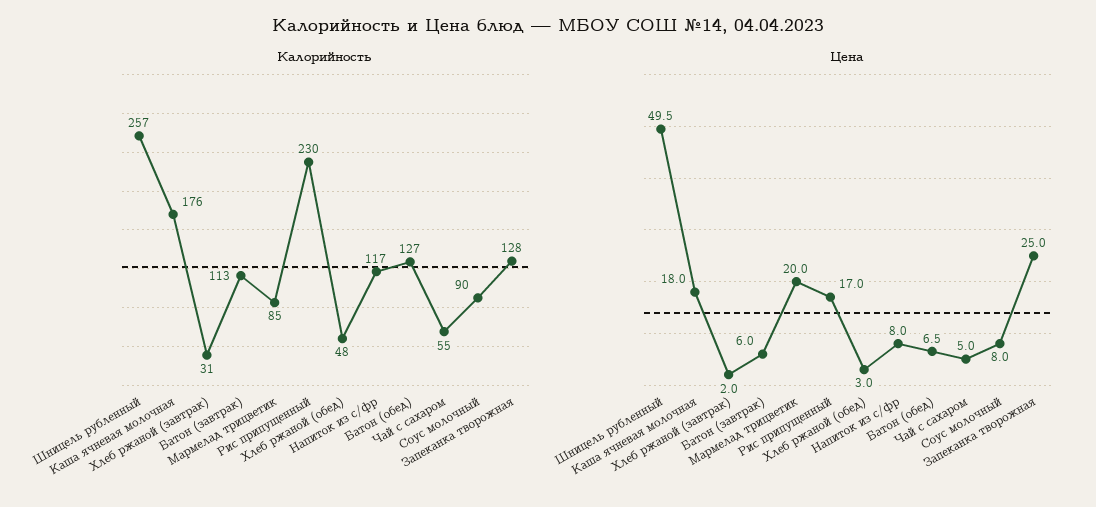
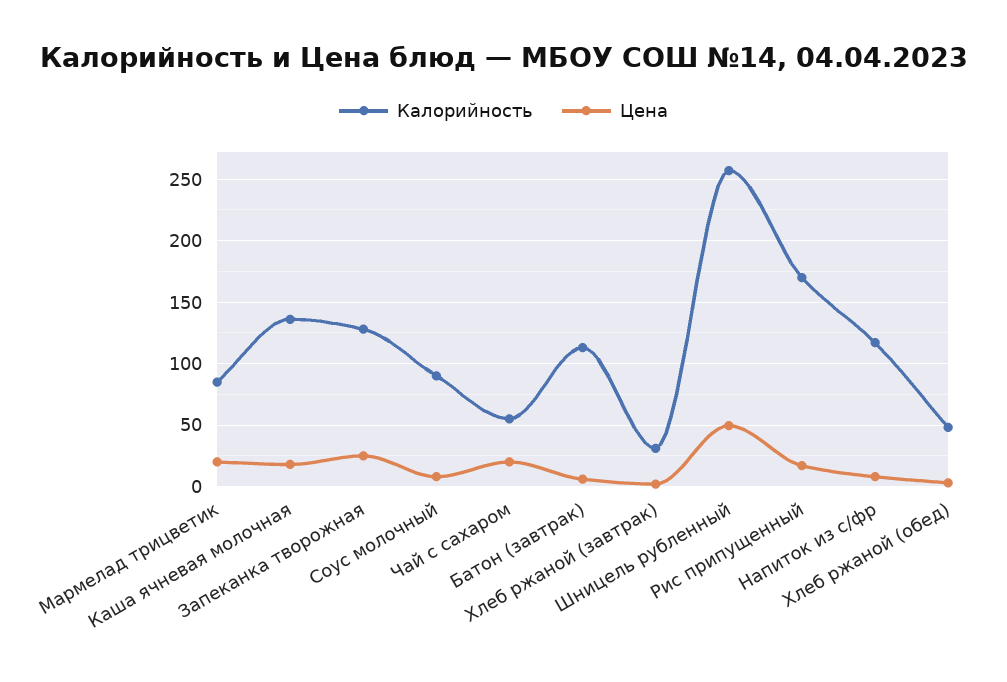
  {
    "Калорийность": {
      "Шницель рубленный": 257,
-     "Каша ячневая молочная": 176,
+     "Каша ячневая молочная": 135,
      "Хлеб ржаной (завтрак)": 31,
      "Батон (завтрак)": 113,
      "Мармелад трицветик": 85,
-     "Рис припущенный": 230,
+     "Рис припущенный": 170,
      "Хлеб ржаной (обед)": 48,
      "Напиток из с/фр": 117,
-     "Батон (обед)": 127,
      "Чай с сахаром": 55,
      "Соус молочный": 90,
      "Запеканка творожная": 128
    },
    "Цена": {
      "Шницель рубленный": 49.5,
      "Каша ячневая молочная": 18,
      "Хлеб ржаной (завтрак)": 2,
      "Батон (завтрак)": 6,
      "Мармелад трицветик": 20,
      "Рис припущенный": 17,
      "Хлеб ржаной (обед)": 3,
      "Напиток из с/фр": 8,
-     "Батон (обед)": 6.5,
-     "Чай с сахаром": 5,
+     "Чай с сахаром": 20,
      "Соус молочный": 8,
      "Запеканка творожная": 25
    }
  }

